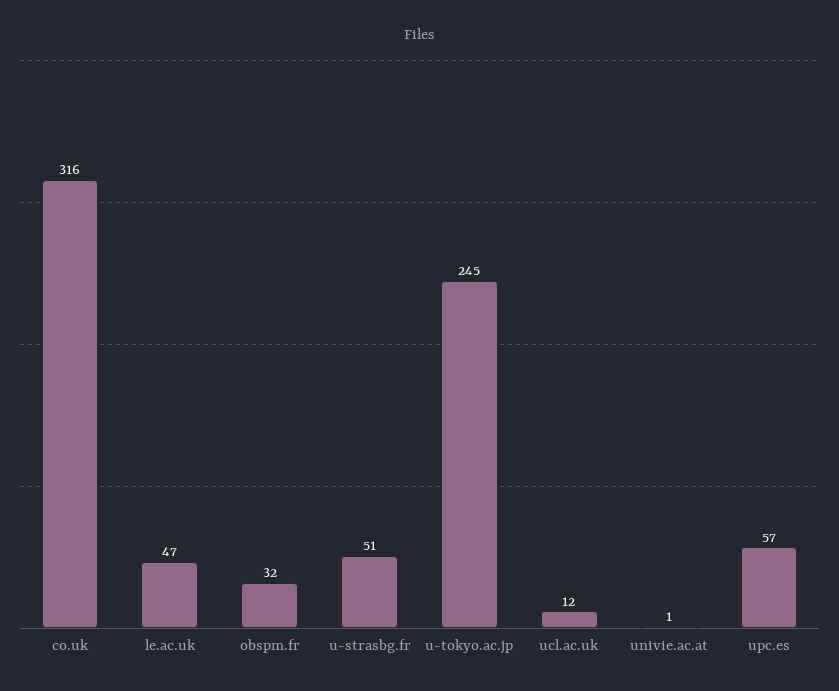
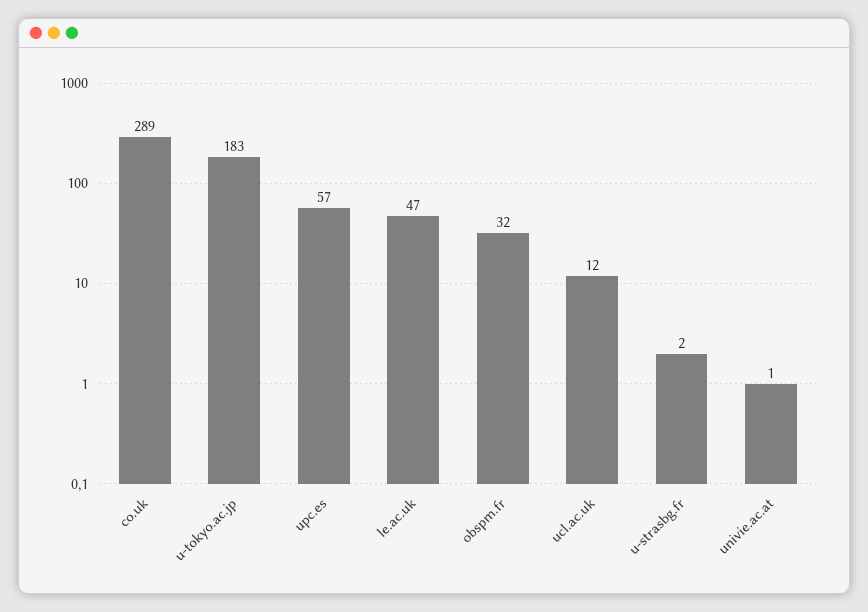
  {
-   "co.uk": 316,
+   "co.uk": 289,
    "le.ac.uk": 47,
    "obspm.fr": 32,
-   "u-strasbg.fr": 51,
+   "u-strasbg.fr": 2,
-   "u-tokyo.ac.jp": 245,
+   "u-tokyo.ac.jp": 183,
    "ucl.ac.uk": 12,
    "univie.ac.at": 1,
    "upc.es": 57
  }

